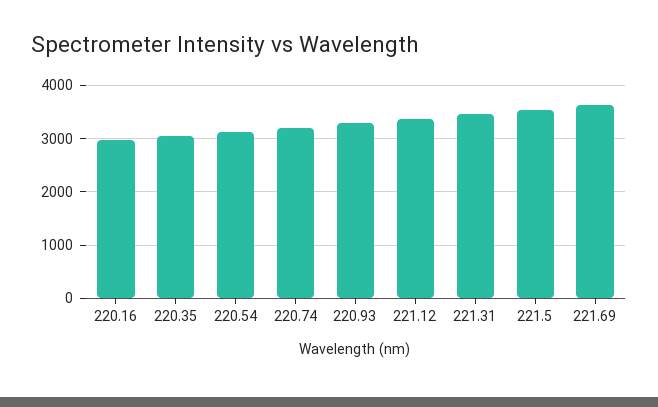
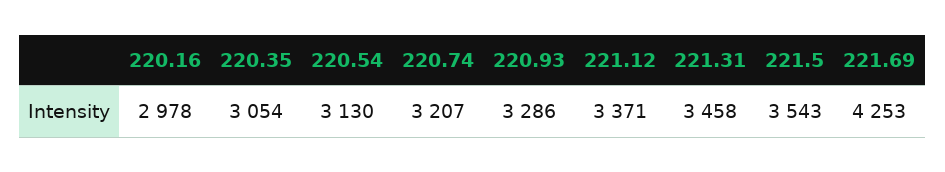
  {
    "220.16": 2978,
    "220.35": 3054,
    "220.54": 3130,
    "220.74": 3207,
    "220.93": 3286,
    "221.12": 3371,
    "221.31": 3458,
    "221.5": 3543,
-   "221.69": 3600
+   "221.69": 4253
  }

